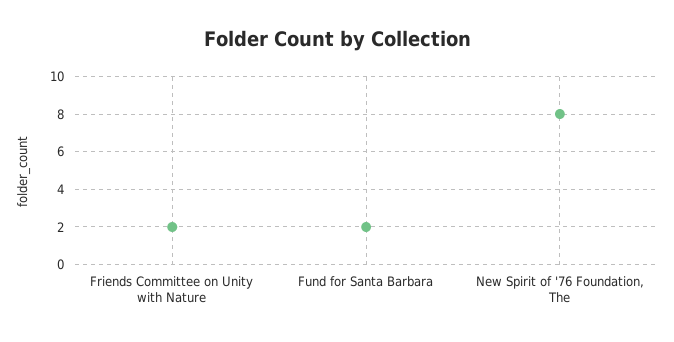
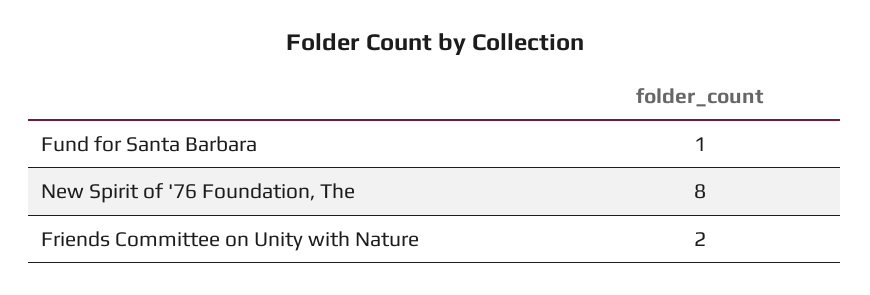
  {
    "Friends Committee on Unity with Nature": 2,
-   "Fund for Santa Barbara": 2,
+   "Fund for Santa Barbara": 1,
    "New Spirit of '76 Foundation, The": 8
  }

